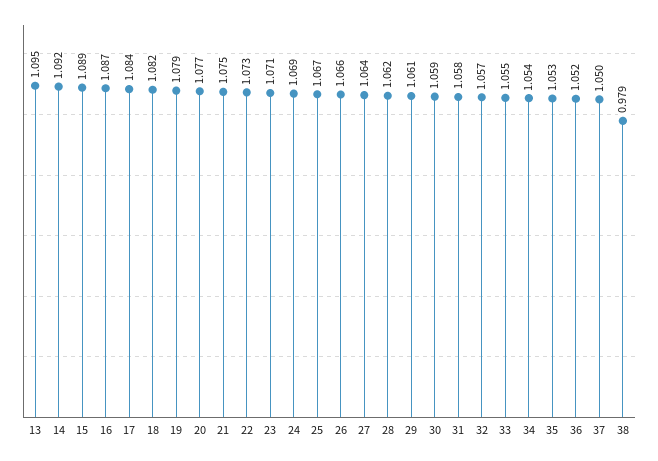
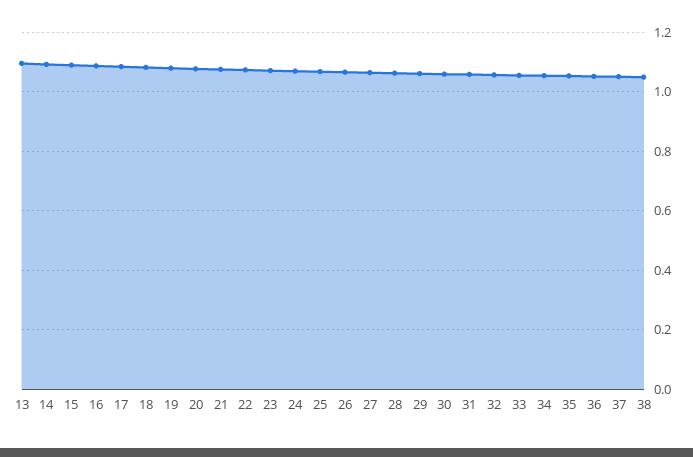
  {
    "13": 1.095,
    "14": 1.092,
    "15": 1.089,
    "16": 1.087,
    "17": 1.084,
    "18": 1.082,
    "19": 1.079,
    "20": 1.077,
    "21": 1.075,
    "22": 1.073,
    "23": 1.071,
    "24": 1.069,
    "25": 1.067,
    "26": 1.066,
    "27": 1.064,
    "28": 1.062,
    "29": 1.061,
    "30": 1.059,
    "31": 1.058,
    "32": 1.057,
    "33": 1.055,
    "34": 1.054,
    "35": 1.053,
    "36": 1.052,
    "37": 1.05,
-   "38": 0.979
+   "38": 1.05
  }

